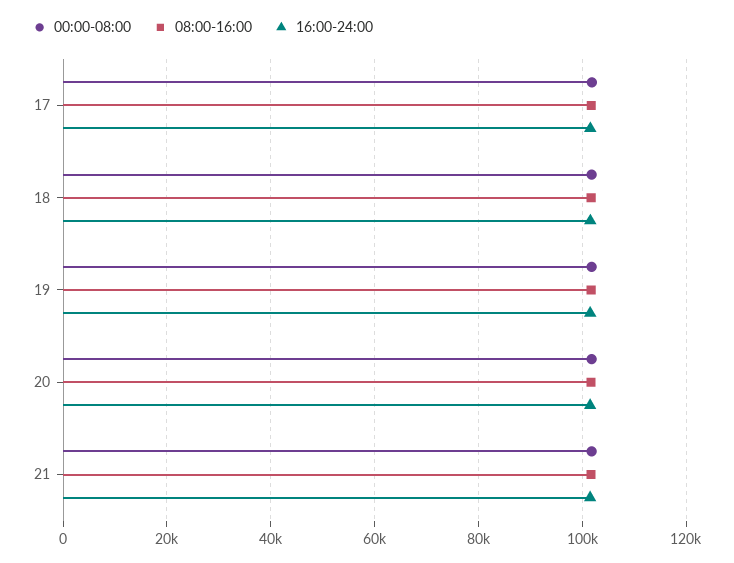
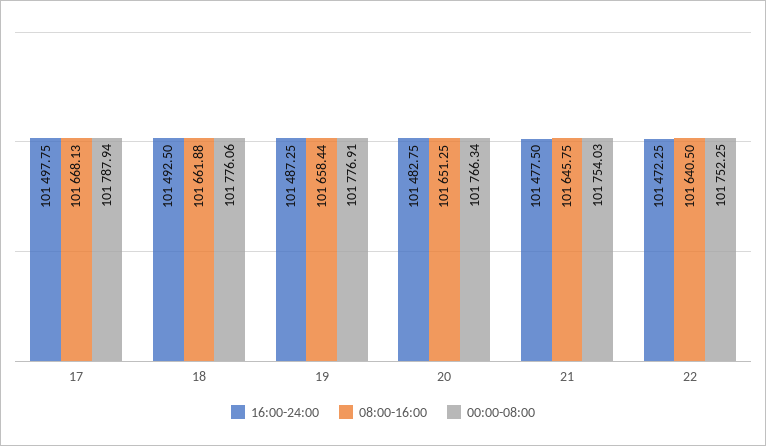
  {
    "00:00-08:00": {
      "17": 101787.94,
      "18": 101776.06,
      "19": 101776.91,
      "20": 101766.34,
-     "21": 101754.03
+     "21": 101754.03,
+     "22": 101752.25
    },
    "08:00-16:00": {
      "17": 101668.13,
      "18": 101661.88,
      "19": 101658.44,
      "20": 101651.25,
-     "21": 101645.75
+     "21": 101645.75,
+     "22": 101640.5
    },
    "16:00-24:00": {
      "17": 101497.75,
      "18": 101492.5,
      "19": 101487.25,
      "20": 101482.75,
-     "21": 101477.5
+     "21": 101477.5,
+     "22": 101472.25
    }
  }

